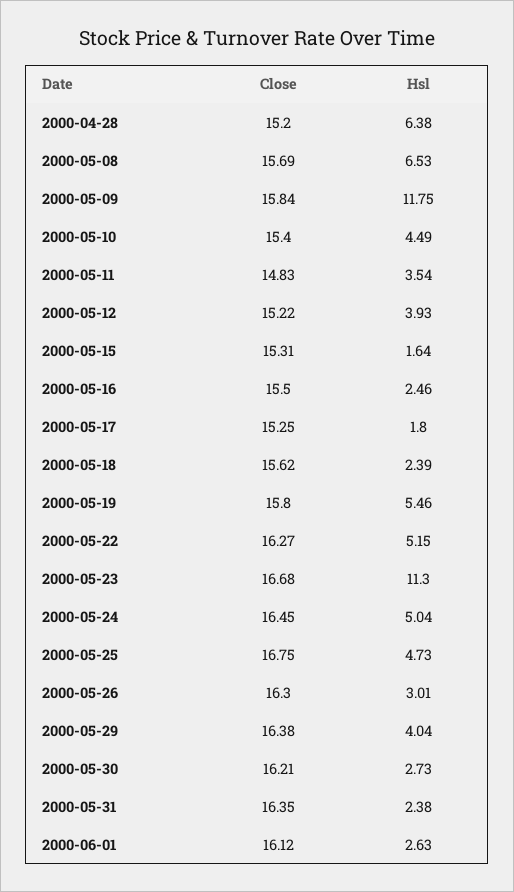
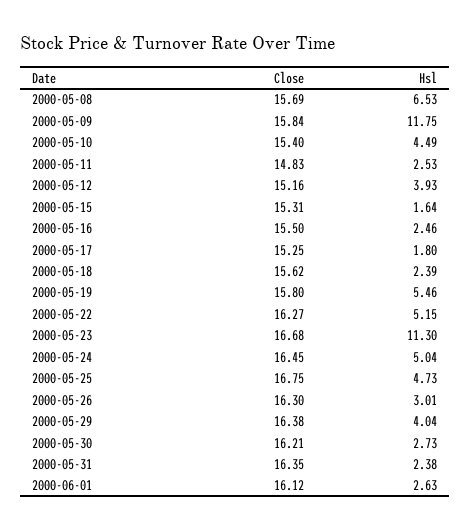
  {
    "Close": {
-     "2000-04-28": 15.2,
      "2000-05-08": 15.69,
      "2000-05-09": 15.84,
      "2000-05-10": 15.4,
      "2000-05-11": 14.83,
-     "2000-05-12": 15.22,
+     "2000-05-12": 15.16,
      "2000-05-15": 15.31,
      "2000-05-16": 15.5,
      "2000-05-17": 15.25,
      "2000-05-18": 15.62,
      "2000-05-19": 15.8,
      "2000-05-22": 16.27,
      "2000-05-23": 16.68,
      "2000-05-24": 16.45,
      "2000-05-25": 16.75,
      "2000-05-26": 16.3,
      "2000-05-29": 16.38,
      "2000-05-30": 16.21,
      "2000-05-31": 16.35,
      "2000-06-01": 16.12
    },
    "Hsl": {
-     "2000-04-28": 6.38,
      "2000-05-08": 6.53,
      "2000-05-09": 11.75,
      "2000-05-10": 4.49,
-     "2000-05-11": 3.54,
+     "2000-05-11": 2.53,
      "2000-05-12": 3.93,
      "2000-05-15": 1.64,
      "2000-05-16": 2.46,
      "2000-05-17": 1.8,
      "2000-05-18": 2.39,
      "2000-05-19": 5.46,
      "2000-05-22": 5.15,
      "2000-05-23": 11.3,
      "2000-05-24": 5.04,
      "2000-05-25": 4.73,
      "2000-05-26": 3.01,
      "2000-05-29": 4.04,
      "2000-05-30": 2.73,
      "2000-05-31": 2.38,
      "2000-06-01": 2.63
    }
  }

